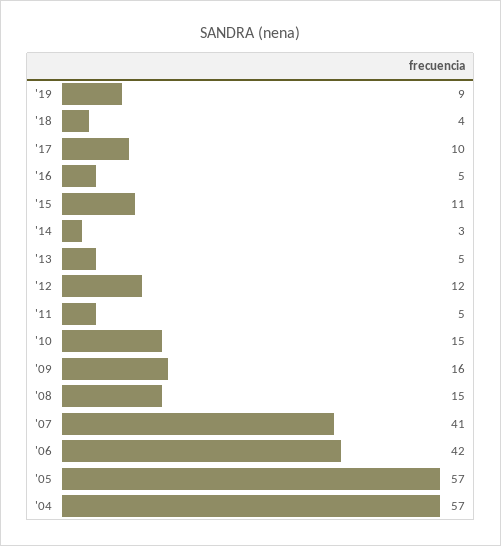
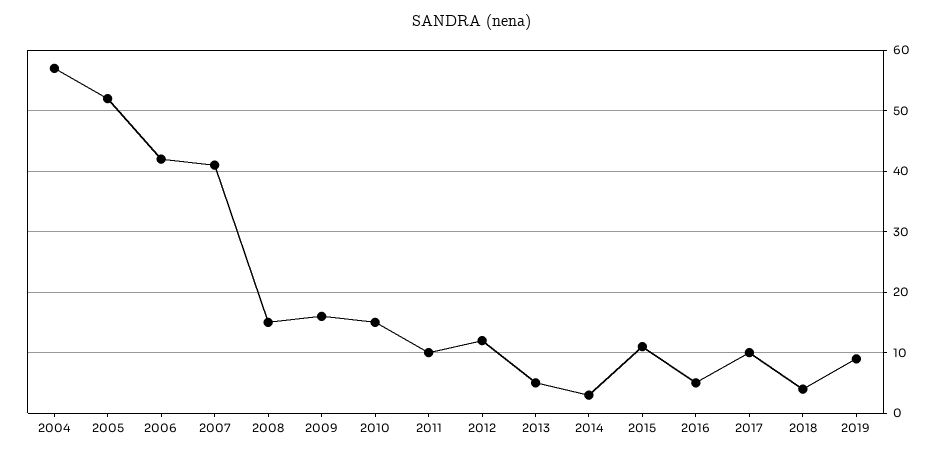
  {
    "'19": 9,
    "'18": 4,
    "'17": 10,
    "'16": 5,
    "'15": 11,
    "'14": 3,
    "'13": 5,
    "'12": 12,
-   "'11": 5,
+   "'11": 10,
    "'10": 15,
    "'09": 16,
    "'08": 15,
    "'07": 41,
    "'06": 42,
-   "'05": 57,
+   "'05": 52,
    "'04": 57
  }

